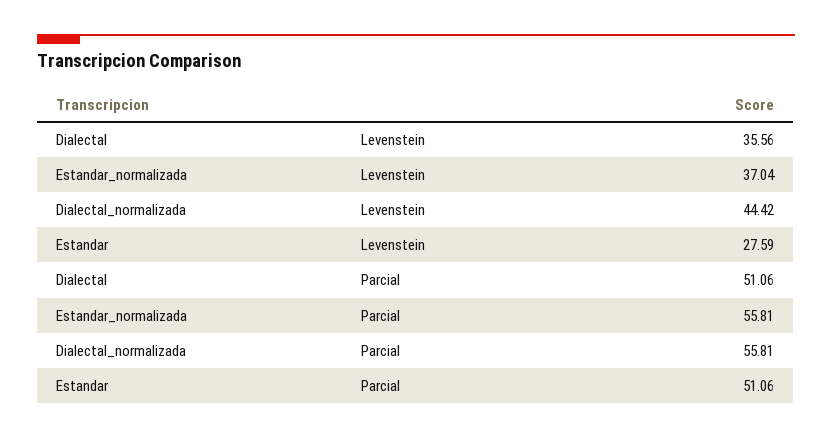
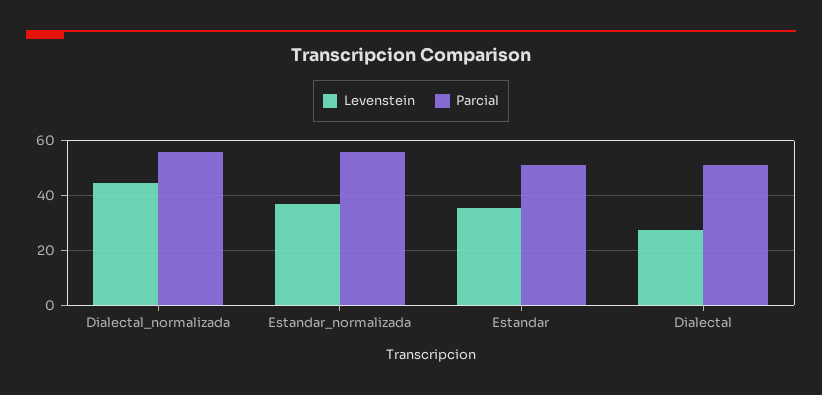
  {
    "Levenstein": {
-     "Dialectal": 35.56,
+     "Dialectal": 27.5,
      "Estandar_normalizada": 37.04,
      "Dialectal_normalizada": 44.42,
-     "Estandar": 27.59
+     "Estandar": 35
    },
    "Parcial": {
      "Dialectal": 51.06,
      "Estandar_normalizada": 55.81,
      "Dialectal_normalizada": 55.81,
      "Estandar": 51.06
    }
  }

